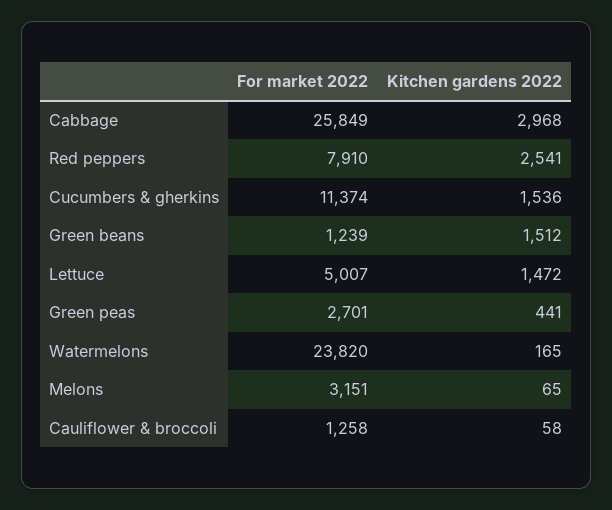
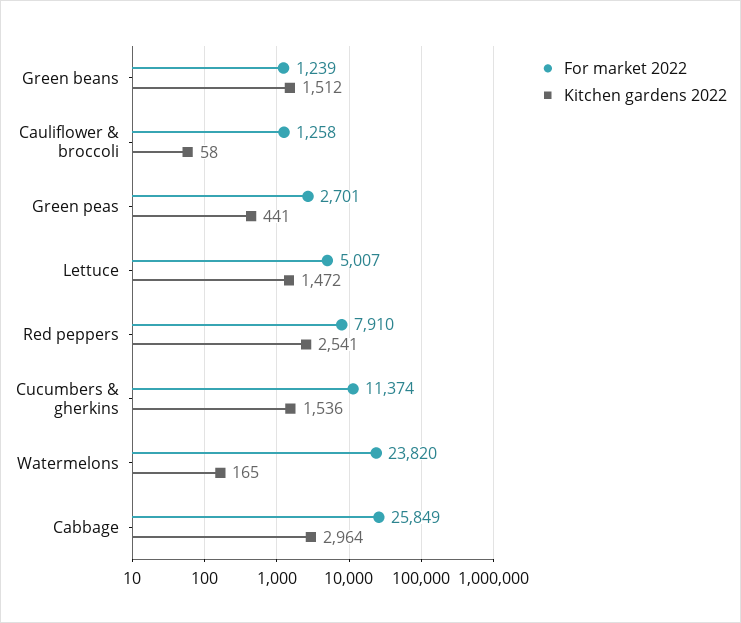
  {
    "For market 2022": {
      "Cabbage": 25849,
      "Red peppers": 7910,
      "Cucumbers & gherkins": 11374,
      "Green beans": 1239,
      "Lettuce": 5007,
      "Green peas": 2701,
      "Watermelons": 23820,
-     "Melons": 3151,
      "Cauliflower & broccoli": 1258
    },
    "Kitchen gardens 2022": {
-     "Cabbage": 2968,
+     "Cabbage": 2964,
      "Red peppers": 2541,
      "Cucumbers & gherkins": 1536,
      "Green beans": 1512,
      "Lettuce": 1472,
      "Green peas": 441,
      "Watermelons": 165,
-     "Melons": 65,
      "Cauliflower & broccoli": 58
    }
  }

